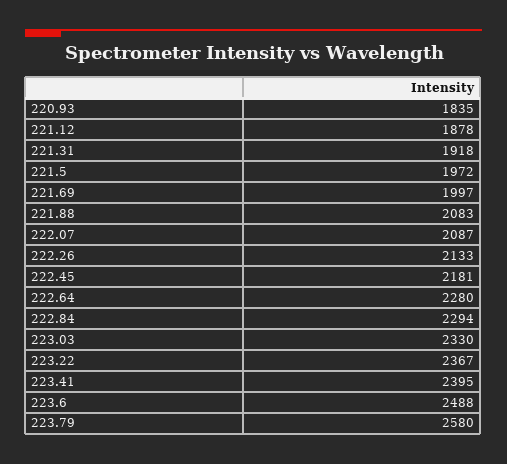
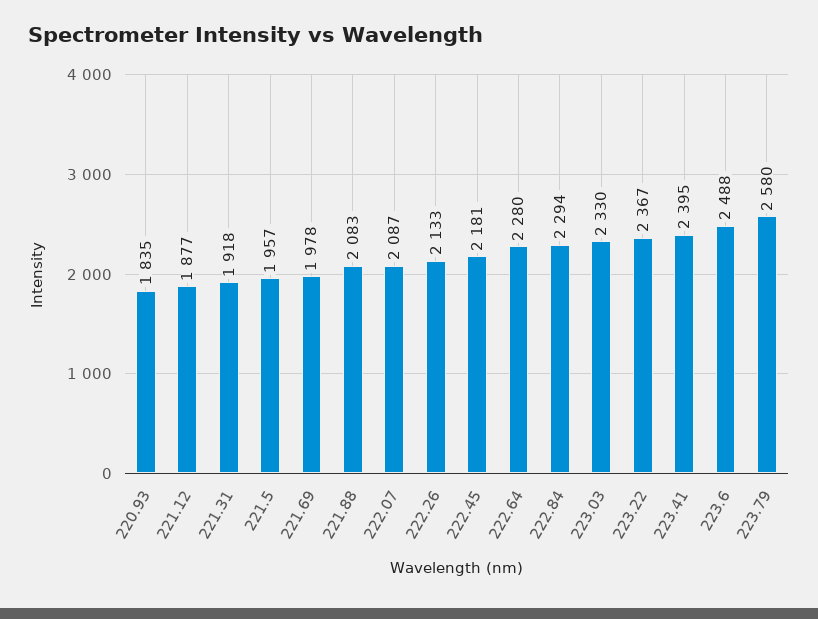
  {
    "220.93": 1835,
-   "221.12": 1878,
+   "221.12": 1877,
    "221.31": 1918,
-   "221.5": 1972,
+   "221.5": 1957,
-   "221.69": 1997,
+   "221.69": 1978,
    "221.88": 2083,
    "222.07": 2087,
    "222.26": 2133,
    "222.45": 2181,
    "222.64": 2280,
    "222.84": 2294,
    "223.03": 2330,
    "223.22": 2367,
    "223.41": 2395,
    "223.6": 2488,
    "223.79": 2580
  }

